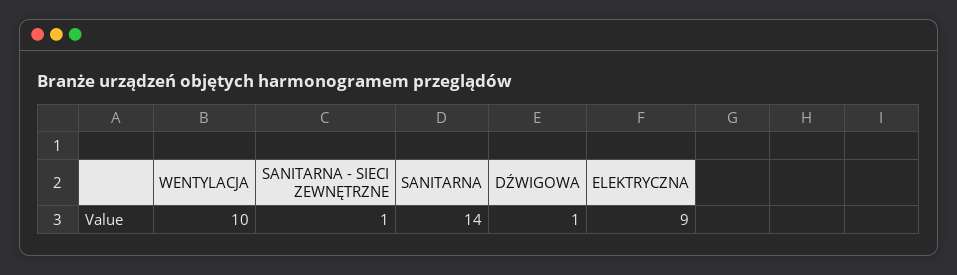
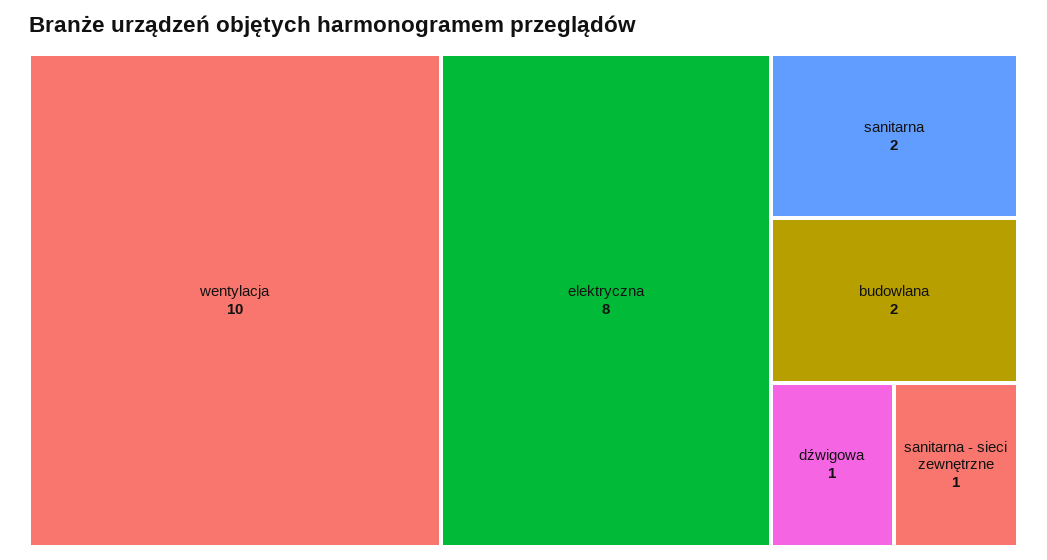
  {
    "WENTYLACJA": 10,
    "SANITARNA - SIECI ZEWNĘTRZNE": 1,
-   "SANITARNA": 14,
+   "SANITARNA": 2,
    "DŹWIGOWA": 1,
-   "ELEKTRYCZNA": 9
+   "ELEKTRYCZNA": 8,
+   "budowlana": 2
  }

